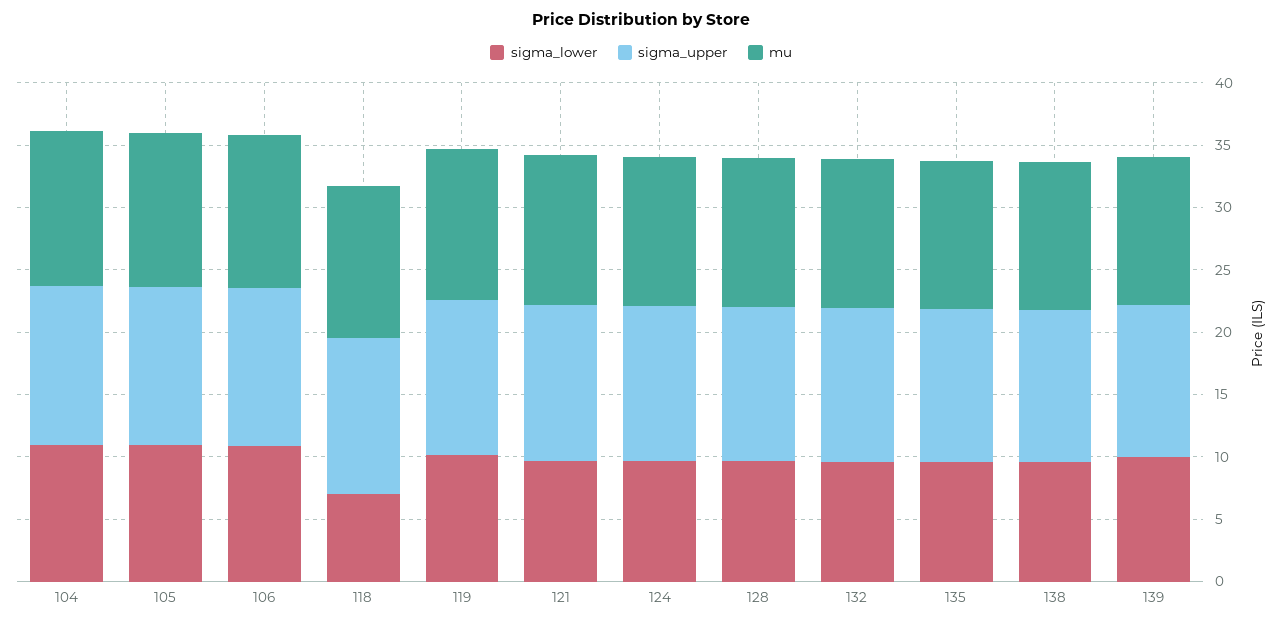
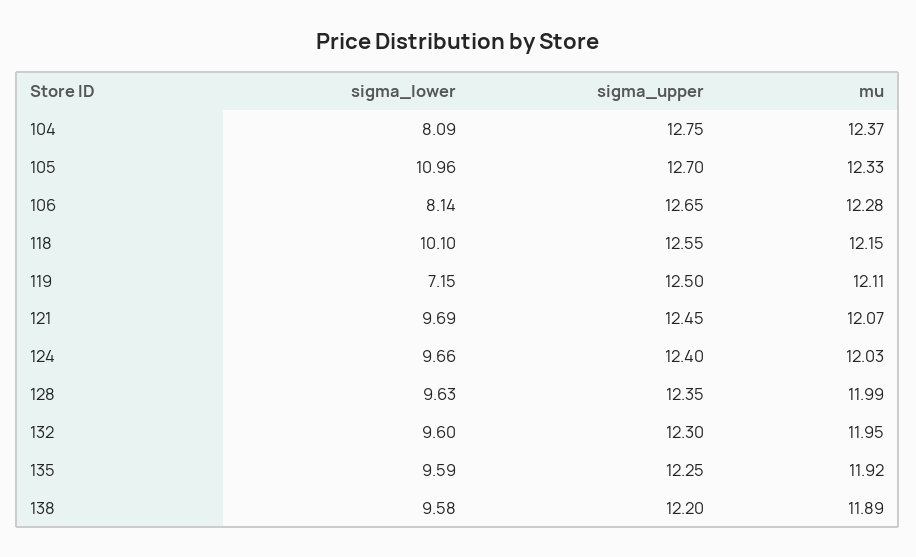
  {
    "sigma_lower": {
-     "104": 11,
+     "104": 8.09,
      "105": 10.96,
-     "106": 11,
+     "106": 8.14,
-     "118": 7,
+     "118": 10.1,
-     "119": 10,
+     "119": 7.15,
      "121": 9.69,
      "124": 9.66,
      "128": 9.63,
      "132": 9.6,
      "135": 9.59,
-     "138": 9.58,
+     "138": 9.58
-     "139": 10
    },
    "sigma_upper": {
      "104": 12.75,
      "105": 12.7,
      "106": 12.65,
      "118": 12.55,
      "119": 12.5,
      "121": 12.45,
      "124": 12.4,
      "128": 12.35,
      "132": 12.3,
      "135": 12.25,
-     "138": 12.2,
+     "138": 12.2
-     "139": 12
    },
    "mu": {
      "104": 12.37,
      "105": 12.33,
      "106": 12.28,
      "118": 12.15,
      "119": 12.11,
      "121": 12.07,
      "124": 12.03,
      "128": 11.99,
      "132": 11.95,
      "135": 11.92,
-     "138": 11.89,
+     "138": 11.89
-     "139": 12
    }
  }

